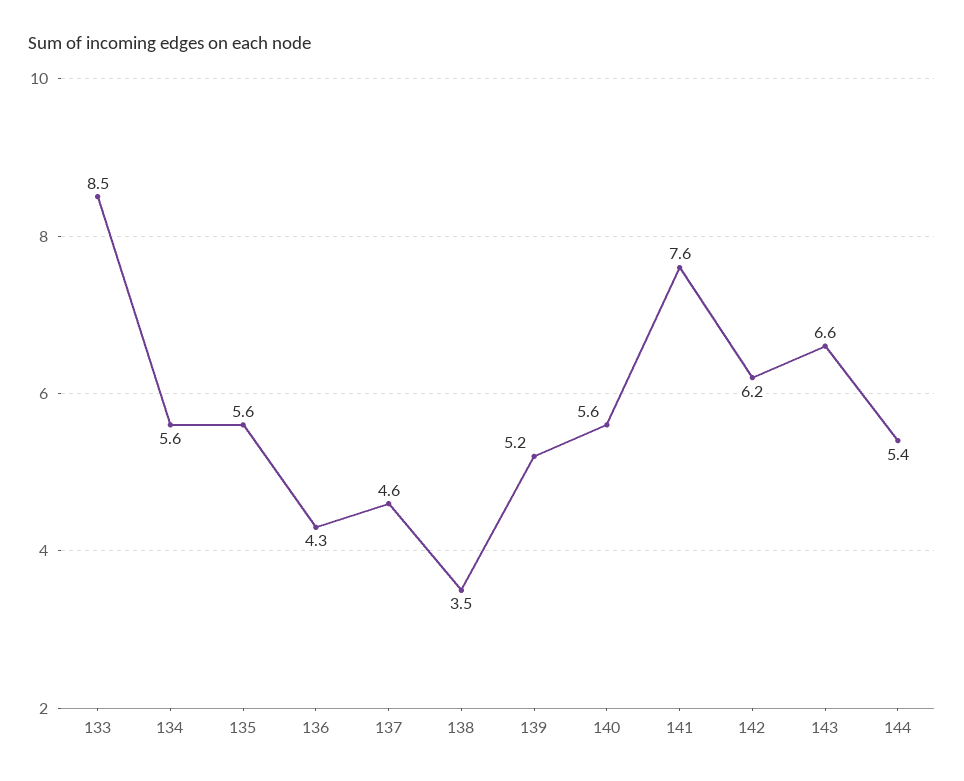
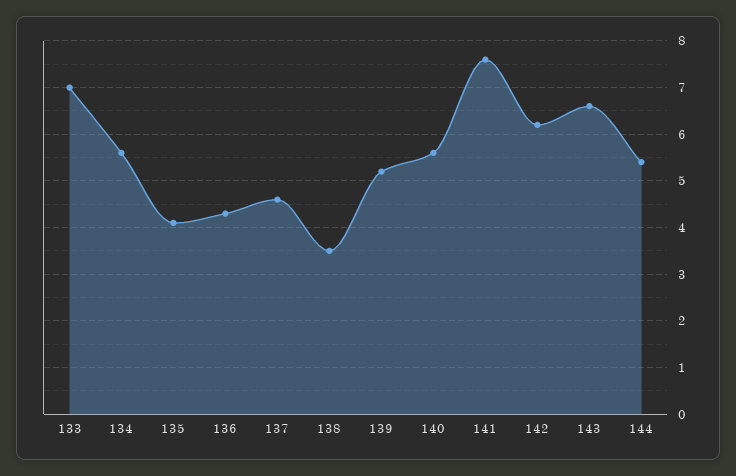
  {
-   "133": 8.5,
+   "133": 7,
    "134": 5.6,
-   "135": 5.6,
+   "135": 4,
    "136": 4.3,
    "137": 4.6,
    "138": 3.5,
    "139": 5.2,
    "140": 5.6,
    "141": 7.6,
    "142": 6.2,
    "143": 6.6,
    "144": 5.4
  }

